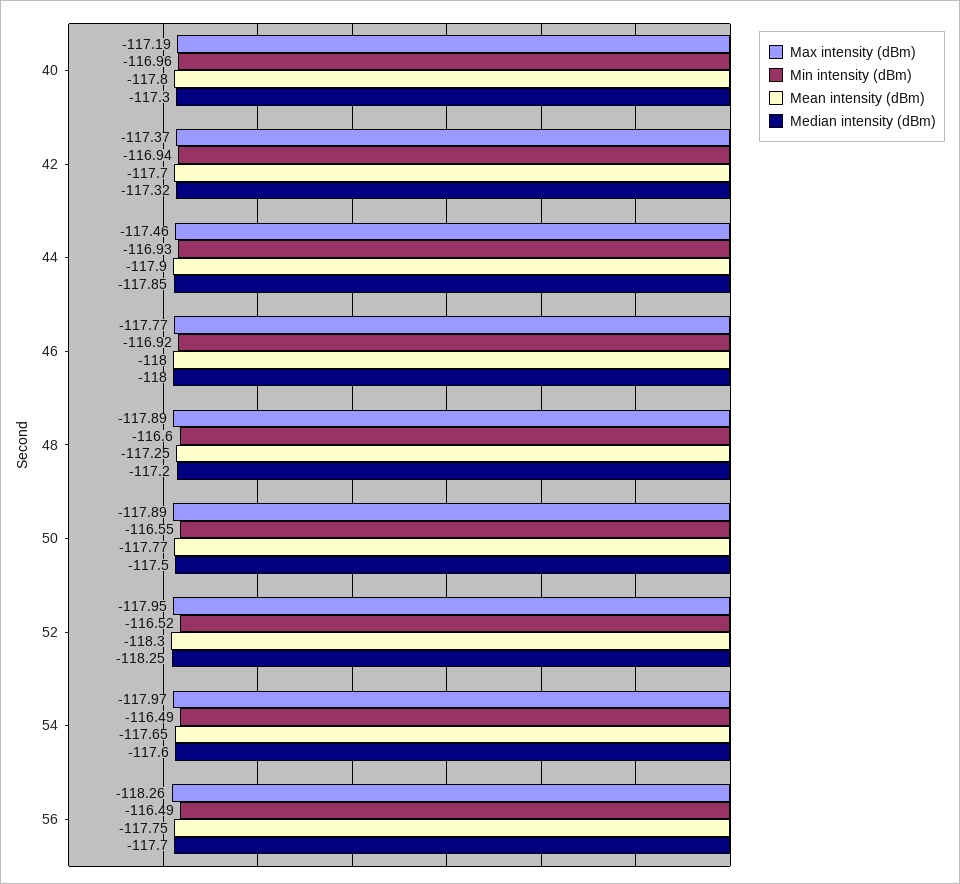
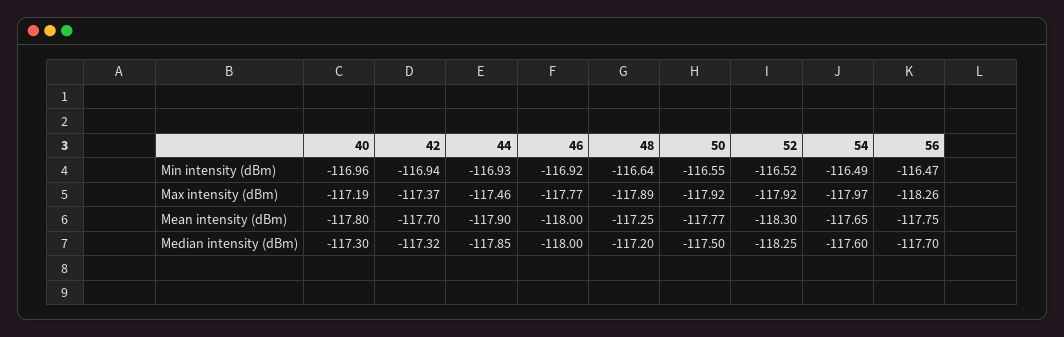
  {
    "Max intensity (dBm)": {
      "40": -117.19,
      "42": -117.37,
      "44": -117.46,
      "46": -117.77,
      "48": -117.89,
-     "50": -117.89,
+     "50": -117.92,
-     "52": -117.95,
+     "52": -117.92,
      "54": -117.97,
      "56": -118.26
    },
    "Min intensity (dBm)": {
      "40": -116.96,
      "42": -116.94,
      "44": -116.93,
      "46": -116.92,
-     "48": -116.6,
+     "48": -116.64,
      "50": -116.55,
      "52": -116.52,
      "54": -116.49,
-     "56": -116.49
+     "56": -116.47
    },
    "Mean intensity (dBm)": {
      "40": -117.8,
      "42": -117.7,
      "44": -117.9,
      "46": -118,
      "48": -117.25,
      "50": -117.77,
      "52": -118.3,
      "54": -117.65,
      "56": -117.75
    },
    "Median intensity (dBm)": {
      "40": -117.3,
      "42": -117.32,
      "44": -117.85,
      "46": -118,
      "48": -117.2,
      "50": -117.5,
      "52": -118.25,
      "54": -117.6,
      "56": -117.7
    }
  }

